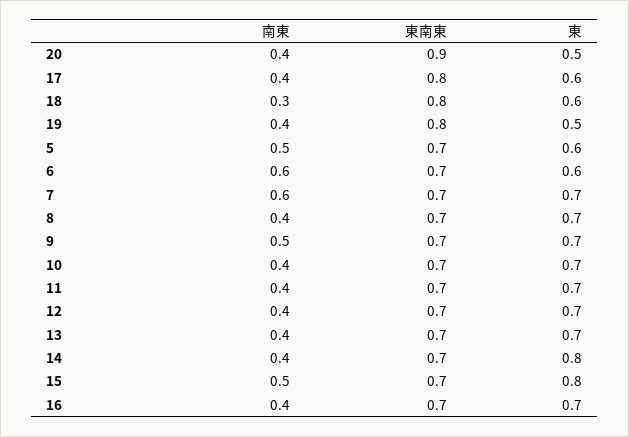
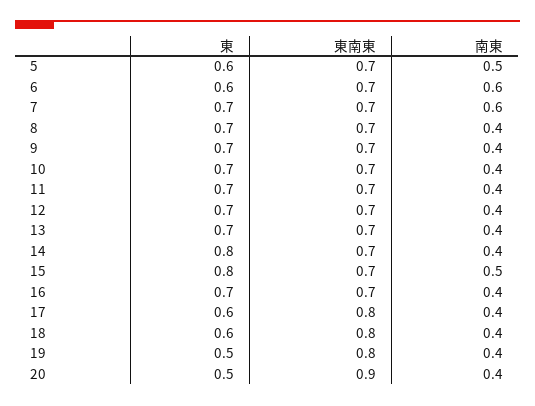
  {
    "南東": {
      "20": 0.4,
      "17": 0.4,
-     "18": 0.3,
+     "18": 0.4,
      "19": 0.4,
      "5": 0.5,
      "6": 0.6,
      "7": 0.6,
      "8": 0.4,
-     "9": 0.5,
+     "9": 0.4,
      "10": 0.4,
      "11": 0.4,
      "12": 0.4,
      "13": 0.4,
      "14": 0.4,
      "15": 0.5,
      "16": 0.4
    },
    "東南東": {
      "20": 0.9,
      "17": 0.8,
      "18": 0.8,
      "19": 0.8,
      "5": 0.7,
      "6": 0.7,
      "7": 0.7,
      "8": 0.7,
      "9": 0.7,
      "10": 0.7,
      "11": 0.7,
      "12": 0.7,
      "13": 0.7,
      "14": 0.7,
      "15": 0.7,
      "16": 0.7
    },
    "東": {
      "20": 0.5,
      "17": 0.6,
      "18": 0.6,
      "19": 0.5,
      "5": 0.6,
      "6": 0.6,
      "7": 0.7,
      "8": 0.7,
      "9": 0.7,
      "10": 0.7,
      "11": 0.7,
      "12": 0.7,
      "13": 0.7,
      "14": 0.8,
      "15": 0.8,
      "16": 0.7
    }
  }

